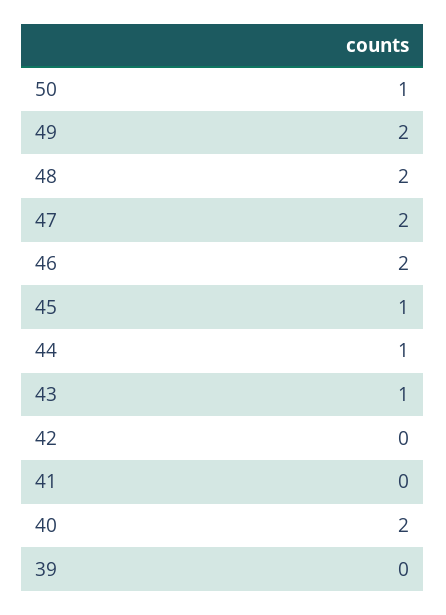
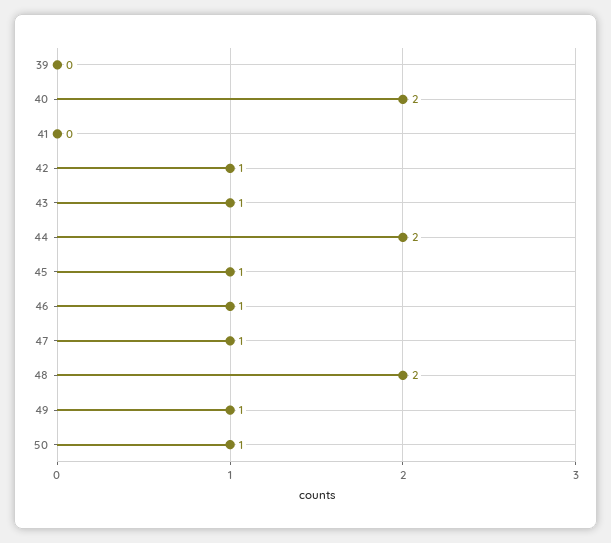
  {
    "50": 1,
-   "49": 2,
+   "49": 1,
    "48": 2,
-   "47": 2,
+   "47": 1,
-   "46": 2,
+   "46": 1,
    "45": 1,
-   "44": 1,
+   "44": 2,
    "43": 1,
-   "42": 0,
+   "42": 1,
    "41": 0,
    "40": 2,
    "39": 0
  }

